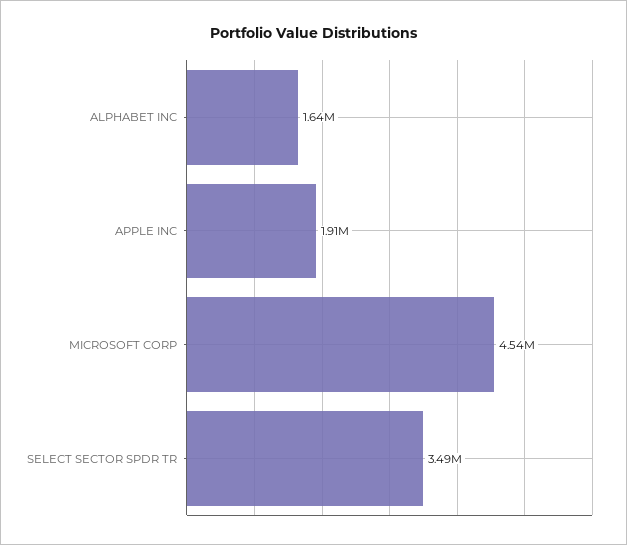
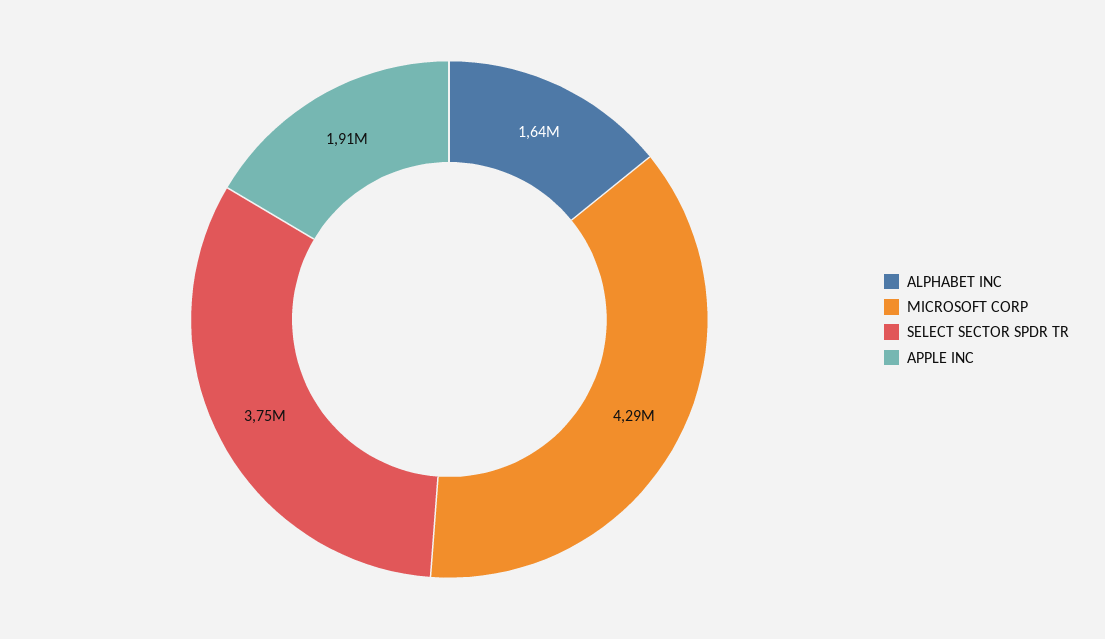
  {
    "ALPHABET INC": 1640000,
    "APPLE INC": 1910000,
-   "MICROSOFT CORP": 4540000,
+   "MICROSOFT CORP": 4290000,
-   "SELECT SECTOR SPDR TR": 3490000
+   "SELECT SECTOR SPDR TR": 3750000
  }

